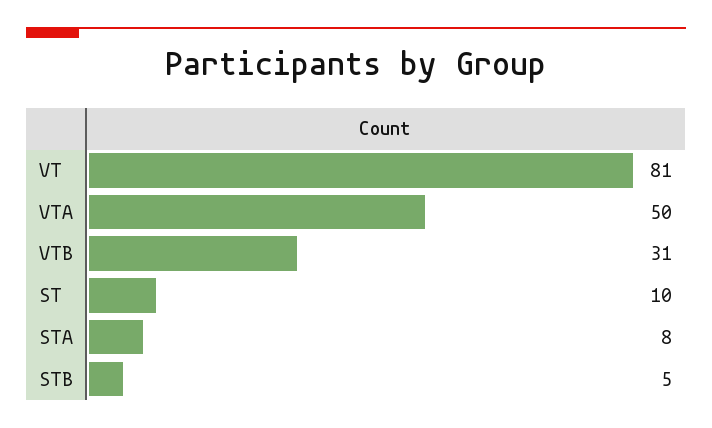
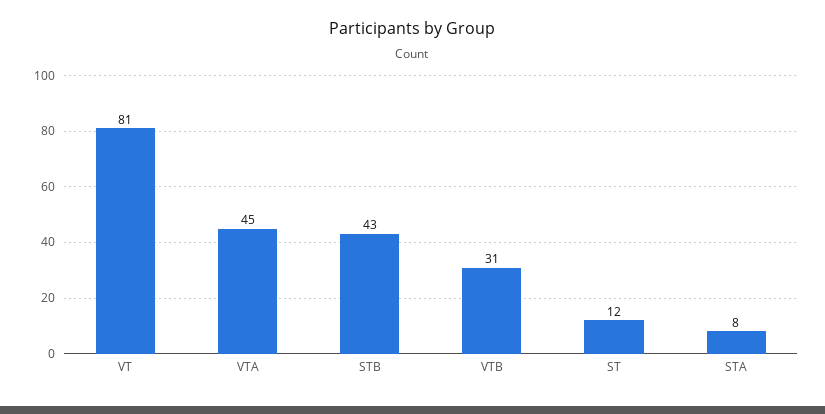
  {
    "VT": 81,
-   "VTA": 50,
+   "VTA": 45,
    "VTB": 31,
-   "ST": 10,
+   "ST": 12,
    "STA": 8,
-   "STB": 5
+   "STB": 43
  }

